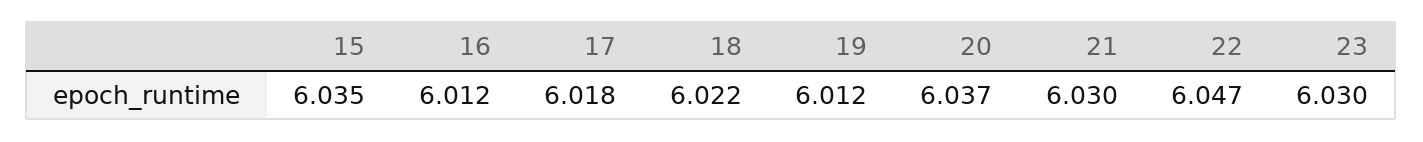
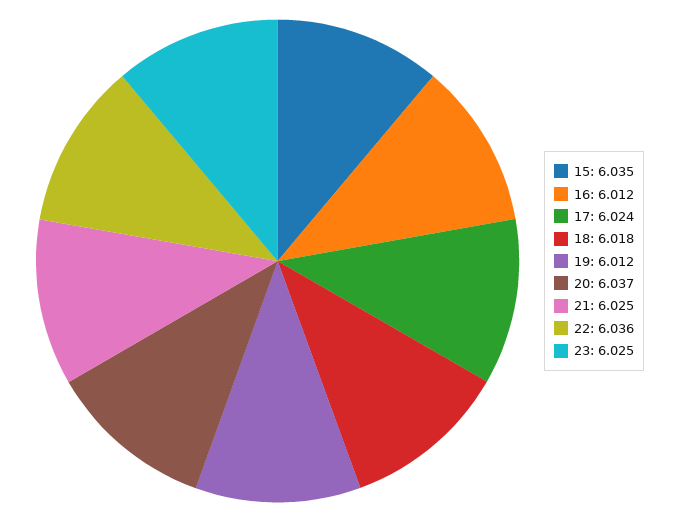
  {
    "15": 6.035,
    "16": 6.012,
-   "17": 6.018,
+   "17": 6.024,
-   "18": 6.022,
+   "18": 6.018,
    "19": 6.012,
    "20": 6.037,
-   "21": 6.03,
+   "21": 6.025,
-   "22": 6.047,
+   "22": 6.036,
-   "23": 6.03
+   "23": 6.025
  }

